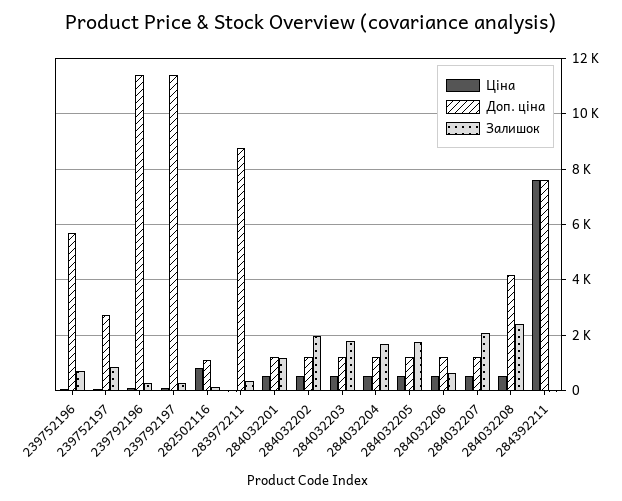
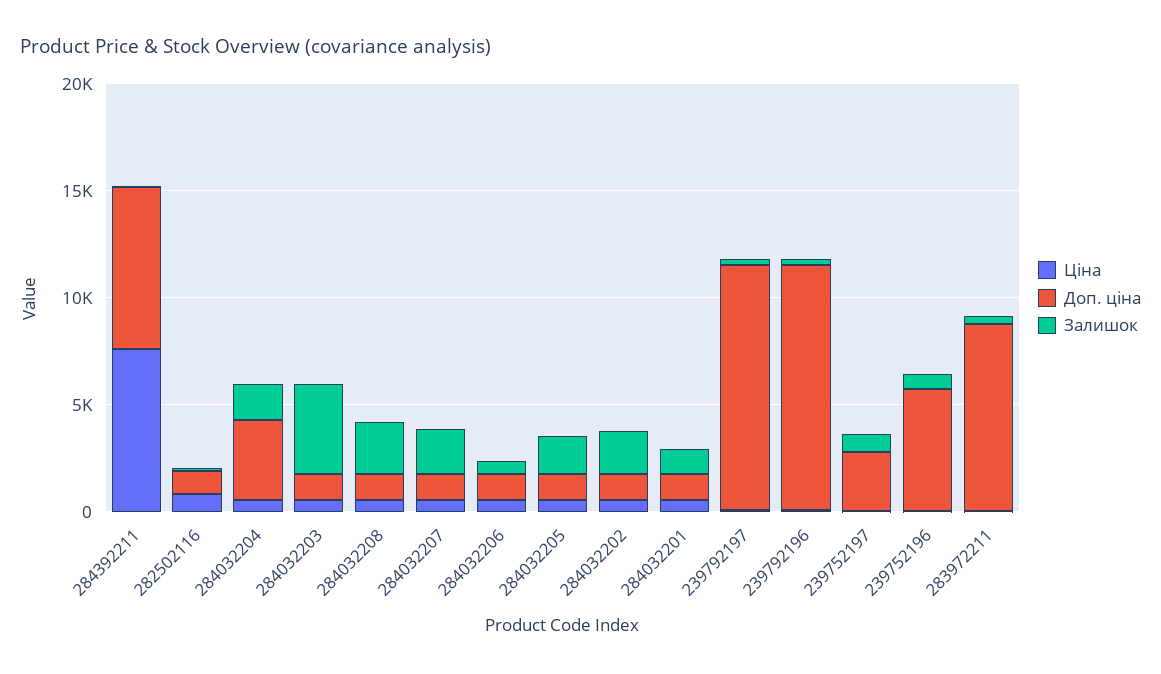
  {
    "Ціна": {
      "239752196": 0,
      "239752197": 0,
      "239792196": 0,
      "239792197": 0,
      "282502116": 750,
      "283972211": 0,
      "284032201": 500,
      "284032202": 500,
      "284032203": 500,
      "284032204": 500,
      "284032205": 500,
      "284032206": 500,
      "284032207": 500,
      "284032208": 500,
      "284392211": 7500
    },
    "Доп. ціна": {
      "239752196": 5750,
      "239752197": 2750,
      "239792196": 11500,
      "239792197": 11500,
      "282502116": 1000,
      "283972211": 8750,
      "284032201": 1250,
      "284032202": 1250,
      "284032203": 1250,
-     "284032204": 1250,
+     "284032204": 4000,
      "284032205": 1250,
      "284032206": 1250,
      "284032207": 1250,
-     "284032208": 4250,
+     "284032208": 1000,
      "284392211": 7500
    },
    "Залишок": {
      "239752196": 750,
      "239752197": 750,
      "239792196": 250,
      "239792197": 250,
      "282502116": 250,
      "283972211": 250,
      "284032201": 1250,
      "284032202": 2000,
-     "284032203": 1750,
+     "284032203": 4000,
      "284032204": 1750,
      "284032205": 1750,
      "284032206": 500,
      "284032207": 2000,
      "284032208": 2500,
      "284392211": 0
    }
  }

